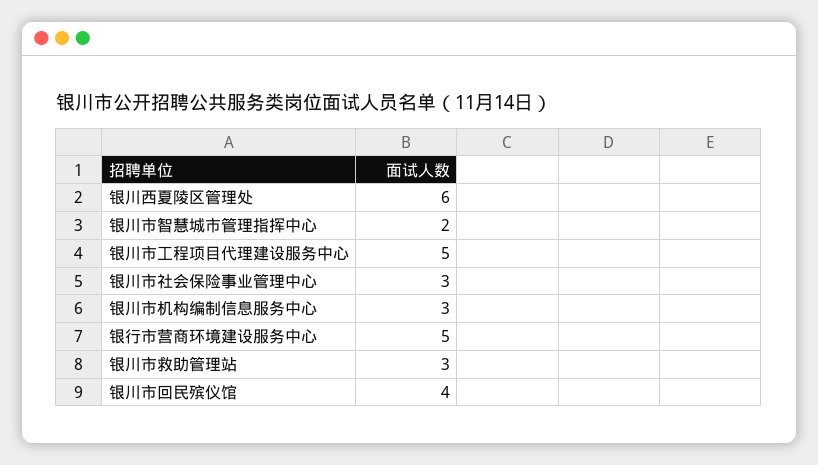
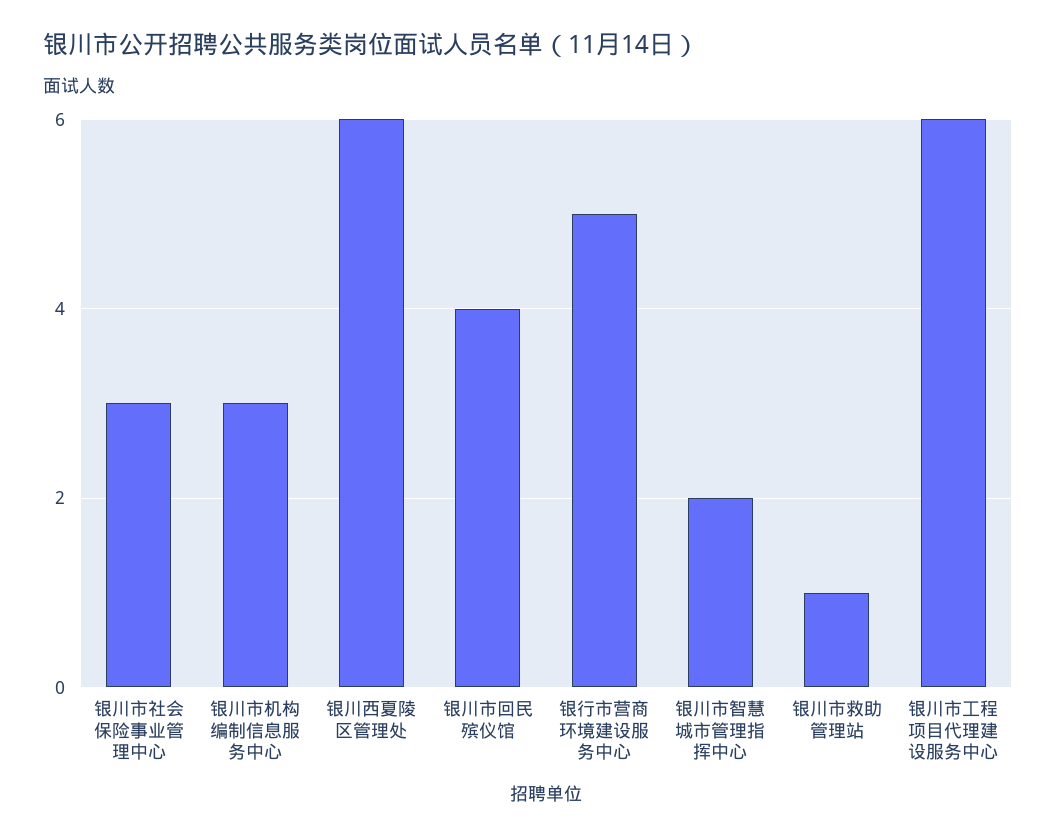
  {
    "银川西夏陵区管理处": 6,
    "银川市智慧城市管理指挥中心": 2,
-   "银川市工程项目代理建设服务中心": 5,
+   "银川市工程项目代理建设服务中心": 6,
    "银川市社会保险事业管理中心": 3,
    "银川市机构编制信息服务中心": 3,
    "银行市营商环境建设服务中心": 5,
-   "银川市救助管理站": 3,
+   "银川市救助管理站": 1,
    "银川市回民殡仪馆": 4
  }

